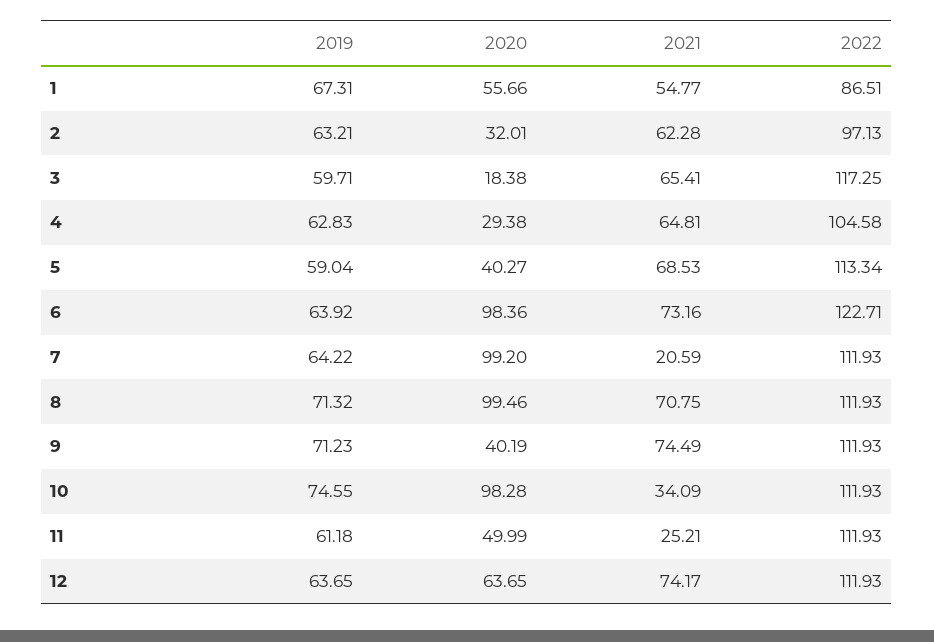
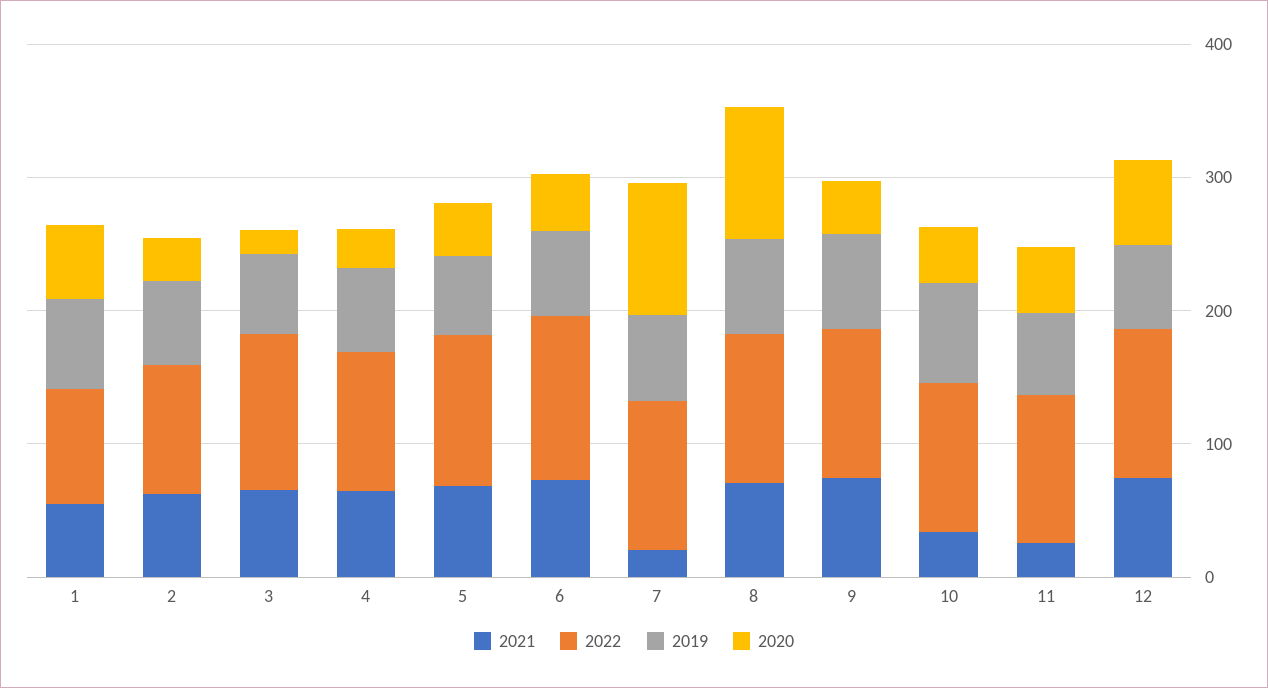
  {
    "2019": {
      "1": 67.31,
      "2": 63.21,
      "3": 59.71,
      "4": 62.83,
      "5": 59.04,
      "6": 63.92,
      "7": 64.22,
      "8": 71.32,
      "9": 71.23,
      "10": 74.55,
      "11": 61.18,
      "12": 63.65
    },
    "2020": {
      "1": 55.66,
      "2": 32.01,
      "3": 18.38,
      "4": 29.38,
      "5": 40.27,
-     "6": 98.36,
+     "6": 40,
      "7": 99.2,
      "8": 99.46,
      "9": 40.19,
-     "10": 98.28,
+     "10": 40,
      "11": 49.99,
      "12": 63.65
    },
    "2021": {
      "1": 54.77,
      "2": 62.28,
      "3": 65.41,
      "4": 64.81,
      "5": 68.53,
      "6": 73.16,
      "7": 20.59,
      "8": 70.75,
      "9": 74.49,
      "10": 34.09,
      "11": 25.21,
      "12": 74.17
    },
    "2022": {
      "1": 86.51,
      "2": 97.13,
      "3": 117.25,
      "4": 104.58,
      "5": 113.34,
      "6": 122.71,
      "7": 111.93,
      "8": 111.93,
      "9": 111.93,
      "10": 111.93,
      "11": 111.93,
      "12": 111.93
    }
  }

